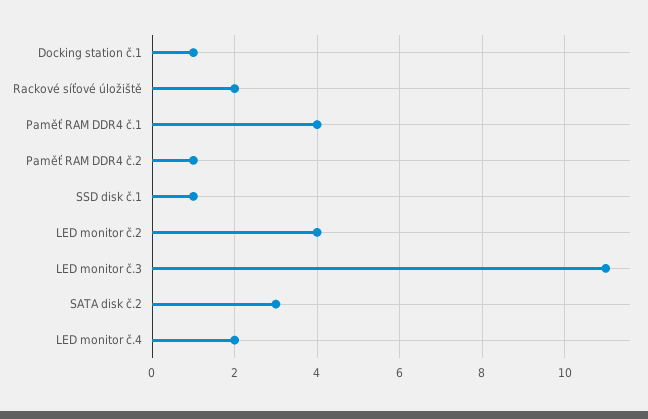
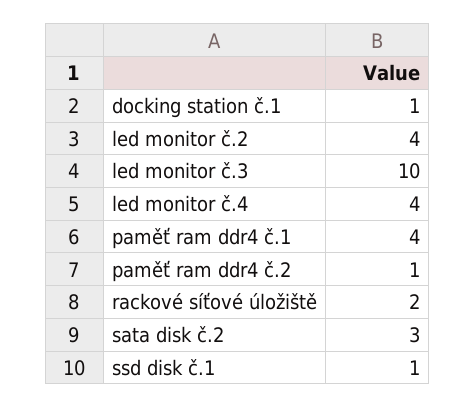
  {
    "Docking station č.1": 1,
    "Rackové síťové úložiště": 2,
    "Paměť RAM DDR4 č.1": 4,
    "Paměť RAM DDR4 č.2": 1,
    "SSD disk č.1": 1,
    "LED monitor č.2": 4,
-   "LED monitor č.3": 11,
+   "LED monitor č.3": 10,
    "SATA disk č.2": 3,
-   "LED monitor č.4": 2
+   "LED monitor č.4": 4
  }

